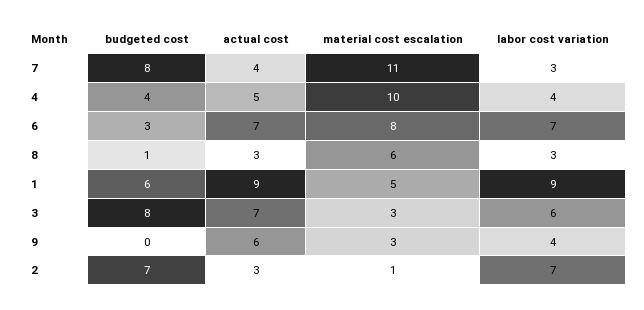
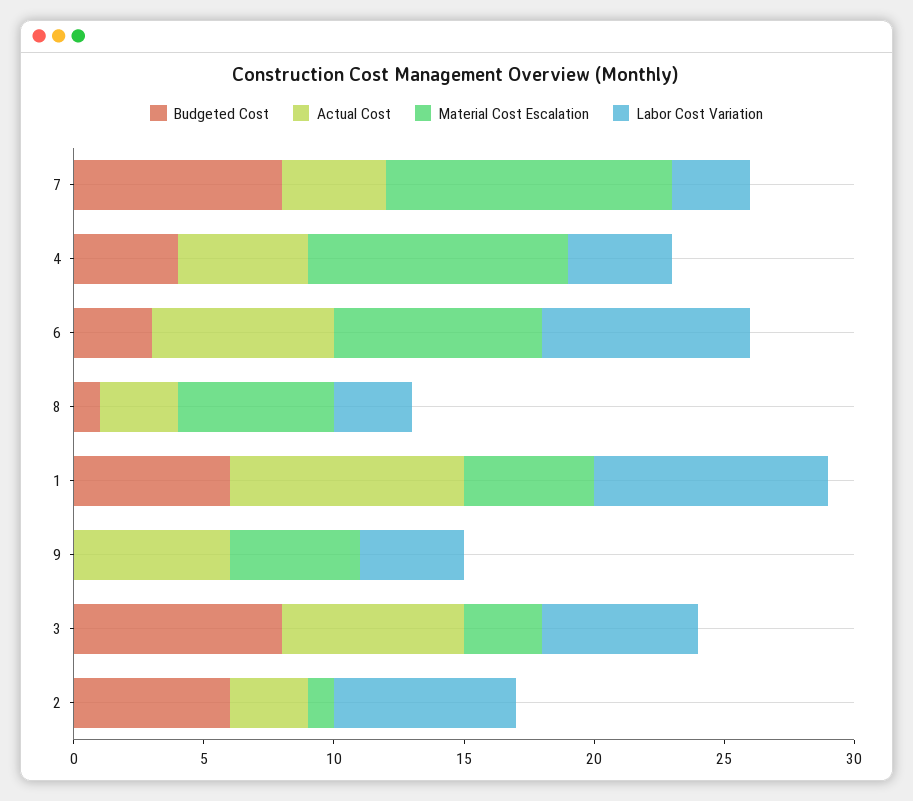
  {
    "budgeted cost": {
      "7": 8,
      "4": 4,
      "6": 3,
      "8": 1,
      "1": 6,
      "3": 8,
      "9": 0,
-     "2": 7
+     "2": 6
    },
    "actual cost": {
      "7": 4,
      "4": 5,
      "6": 7,
      "8": 3,
      "1": 9,
      "3": 7,
      "9": 6,
      "2": 3
    },
    "material cost escalation": {
      "7": 11,
      "4": 10,
      "6": 8,
      "8": 6,
      "1": 5,
      "3": 3,
-     "9": 3,
+     "9": 5,
      "2": 1
    },
    "labor cost variation": {
      "7": 3,
      "4": 4,
-     "6": 7,
+     "6": 8,
      "8": 3,
      "1": 9,
      "3": 6,
      "9": 4,
      "2": 7
    }
  }

